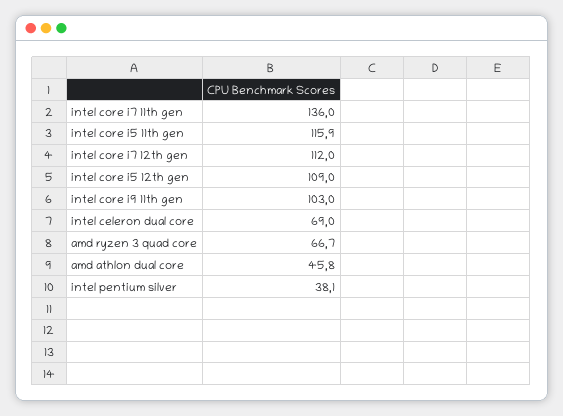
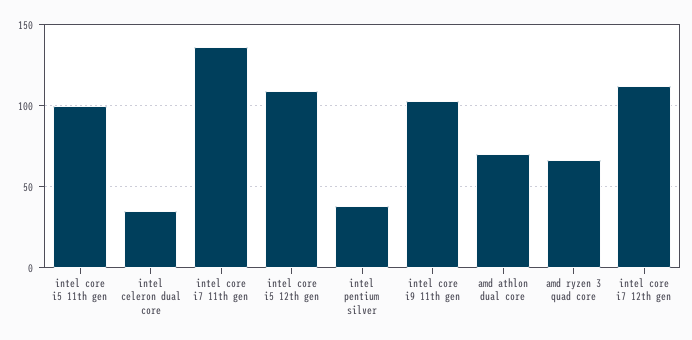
  {
    "intel core i7 11th gen": 136,
-   "intel core i5 11th gen": 115.9,
+   "intel core i5 11th gen": 100,
    "intel core i7 12th gen": 112,
    "intel core i5 12th gen": 109,
    "intel core i9 11th gen": 103,
-   "intel celeron dual core": 69,
+   "intel celeron dual core": 35,
    "amd ryzen 3 quad core": 66.7,
-   "amd athlon dual core": 45.8,
+   "amd athlon dual core": 70,
    "intel pentium silver": 38.1
  }

